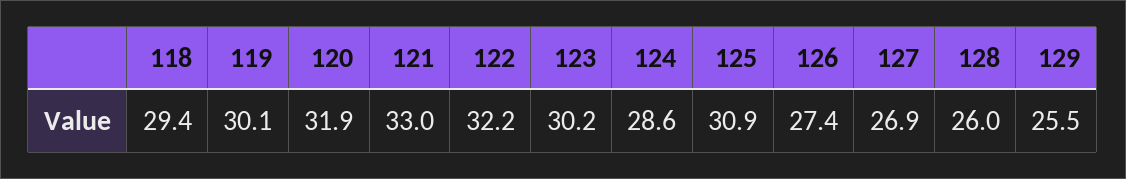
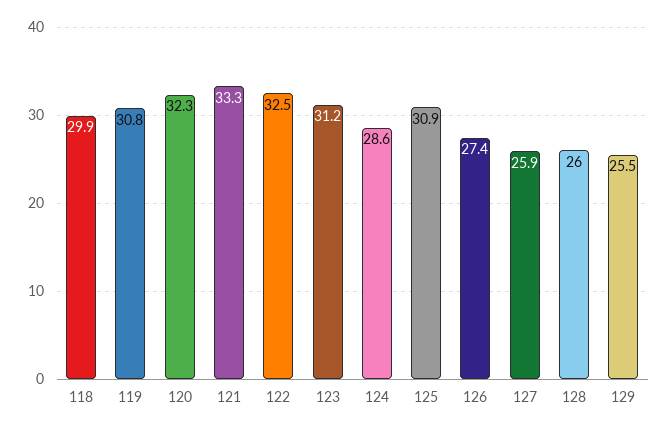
  {
-   "118": 29.4,
+   "118": 29.9,
-   "119": 30.1,
+   "119": 30.8,
-   "120": 31.9,
+   "120": 32.3,
-   "121": 33,
+   "121": 33.3,
-   "122": 32.2,
+   "122": 32.5,
-   "123": 30.2,
+   "123": 31.2,
    "124": 28.6,
    "125": 30.9,
    "126": 27.4,
-   "127": 26.9,
+   "127": 25.9,
    "128": 26,
    "129": 25.5
  }

